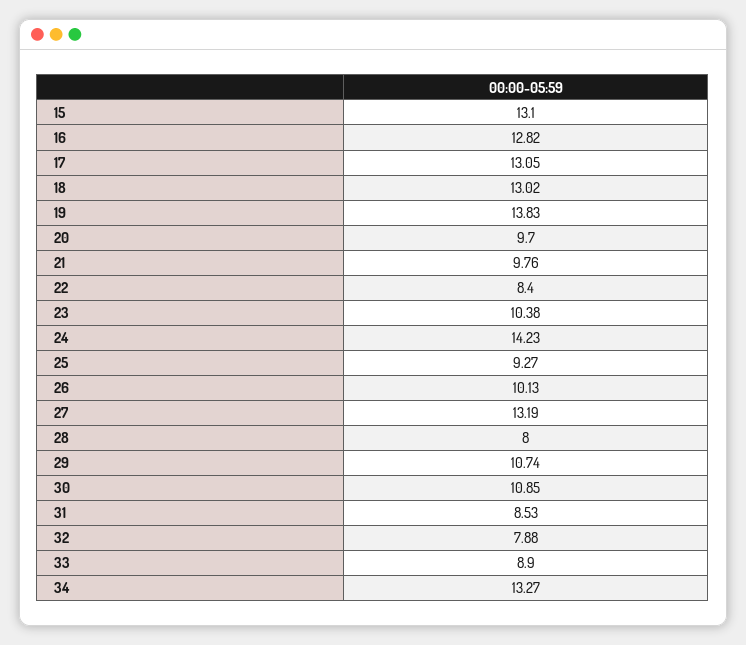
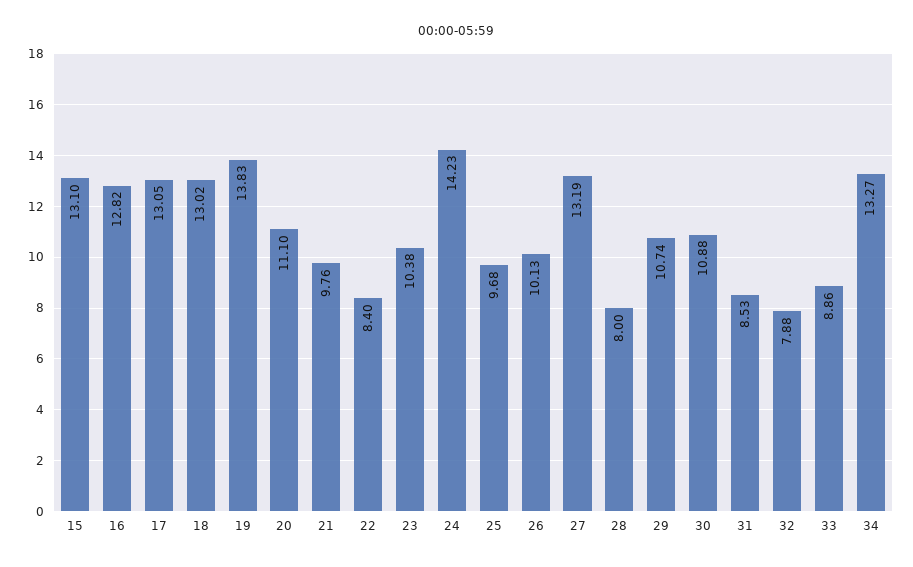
  {
    "15": 13.1,
    "16": 12.82,
    "17": 13.05,
    "18": 13.02,
    "19": 13.83,
-   "20": 9.7,
+   "20": 11.1,
    "21": 9.76,
    "22": 8.4,
    "23": 10.38,
    "24": 14.23,
-   "25": 9.27,
+   "25": 9.68,
    "26": 10.13,
    "27": 13.19,
    "28": 8,
    "29": 10.74,
-   "30": 10.85,
+   "30": 10.88,
    "31": 8.53,
    "32": 7.88,
-   "33": 8.9,
+   "33": 8.86,
    "34": 13.27
  }

